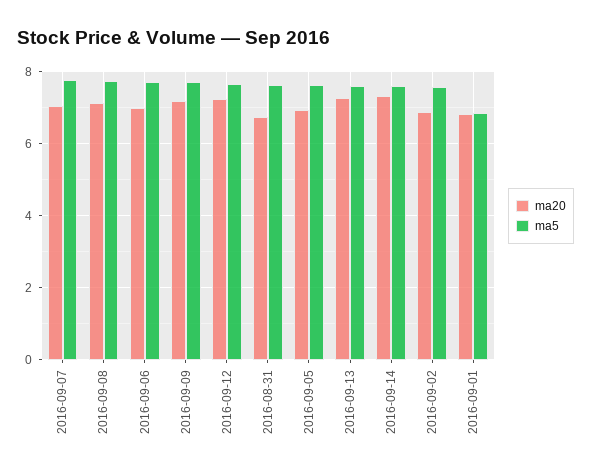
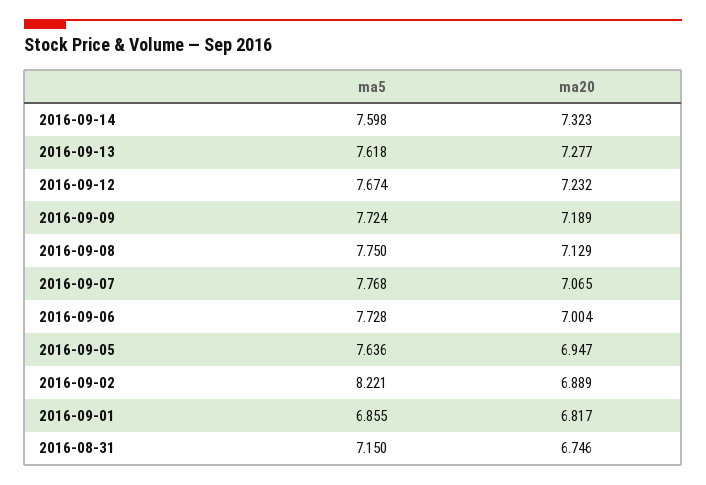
  {
    "ma20": {
      "2016-09-07": 7.065,
      "2016-09-08": 7.129,
      "2016-09-06": 7.004,
      "2016-09-09": 7.189,
      "2016-09-12": 7.232,
      "2016-08-31": 6.746,
      "2016-09-05": 6.947,
      "2016-09-13": 7.277,
      "2016-09-14": 7.323,
      "2016-09-02": 6.889,
      "2016-09-01": 6.817
    },
    "ma5": {
      "2016-09-07": 7.768,
      "2016-09-08": 7.75,
      "2016-09-06": 7.728,
      "2016-09-09": 7.724,
      "2016-09-12": 7.674,
-     "2016-08-31": 7.6,
+     "2016-08-31": 7.15,
      "2016-09-05": 7.636,
      "2016-09-13": 7.618,
      "2016-09-14": 7.598,
-     "2016-09-02": 7.6,
+     "2016-09-02": 8.221,
      "2016-09-01": 6.855
    }
  }

